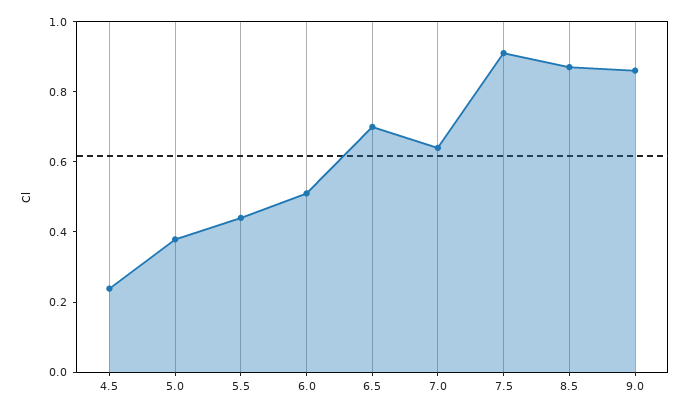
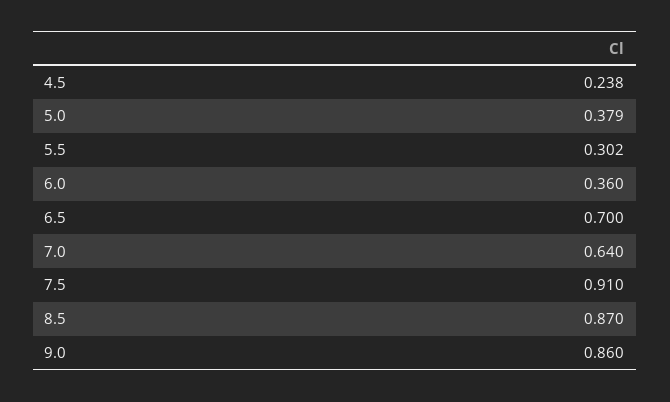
  {
    "4.5": 0.238,
    "5.0": 0.379,
-   "5.5": 0.45,
+   "5.5": 0.302,
-   "6.0": 0.5,
+   "6.0": 0.36,
    "6.5": 0.7,
    "7.0": 0.64,
    "7.5": 0.91,
    "8.5": 0.87,
    "9.0": 0.86
  }

